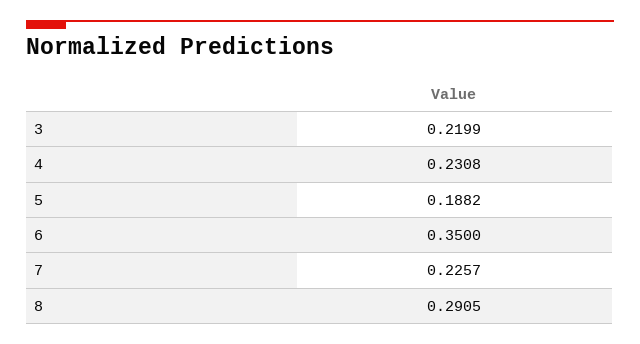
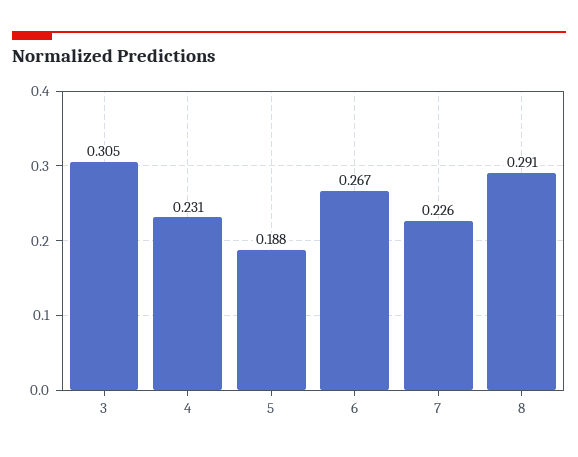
  {
-   "3": 0.2199,
+   "3": 0.305,
    "4": 0.2308,
    "5": 0.1882,
-   "6": 0.35,
+   "6": 0.267,
    "7": 0.2257,
    "8": 0.2905
  }

